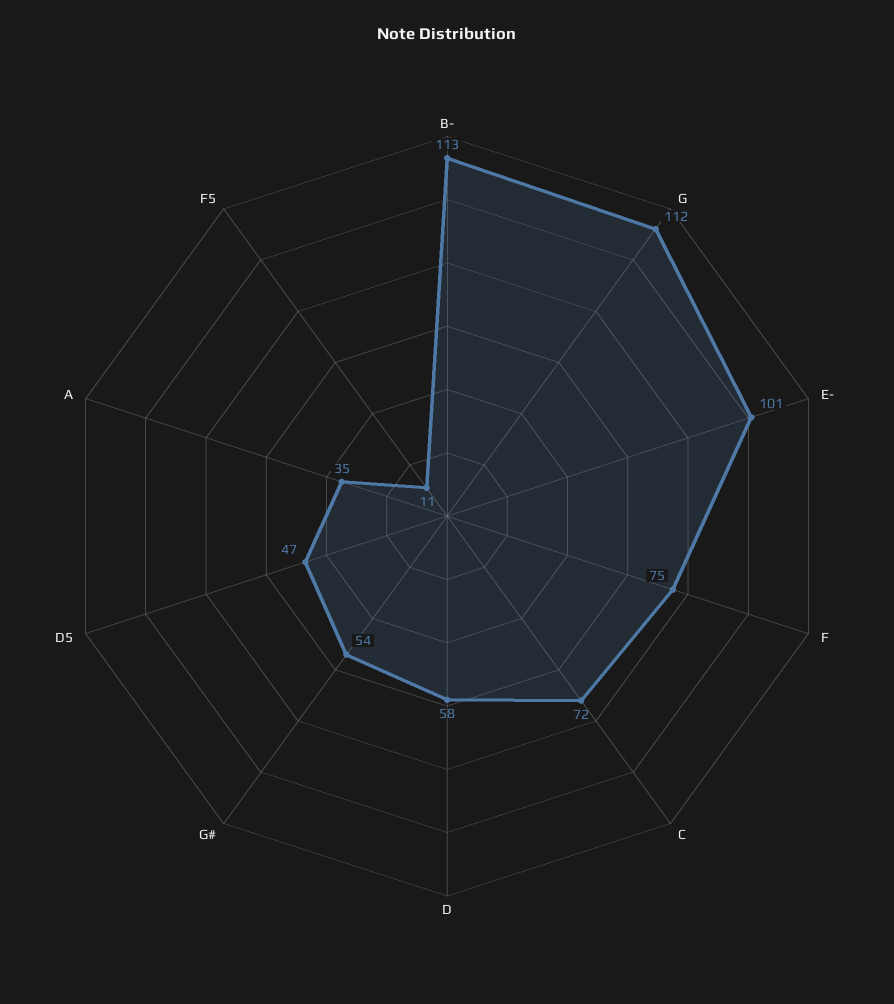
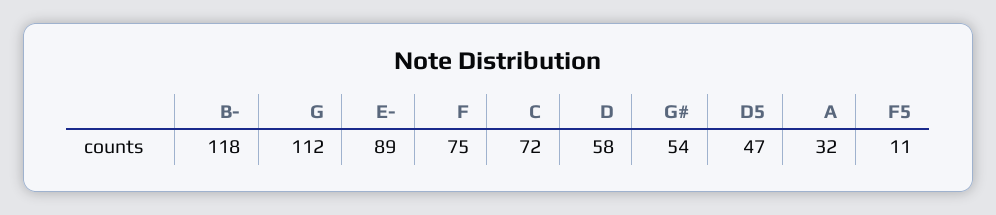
  {
-   "B-": 113,
+   "B-": 118,
    "G": 112,
-   "E-": 101,
+   "E-": 89,
    "F": 75,
    "C": 72,
    "D": 58,
    "G#": 54,
    "D5": 47,
-   "A": 35,
+   "A": 32,
    "F5": 11
  }

